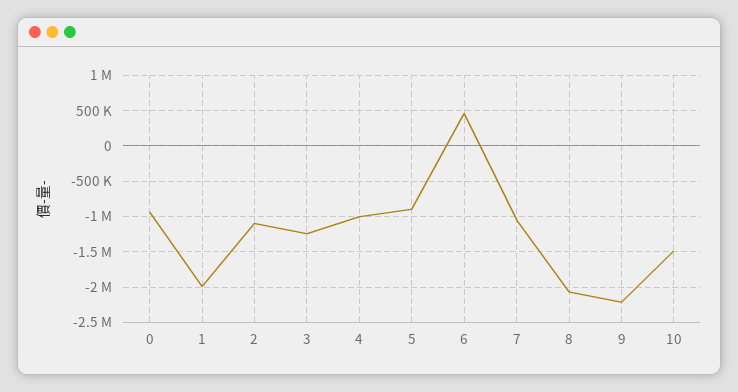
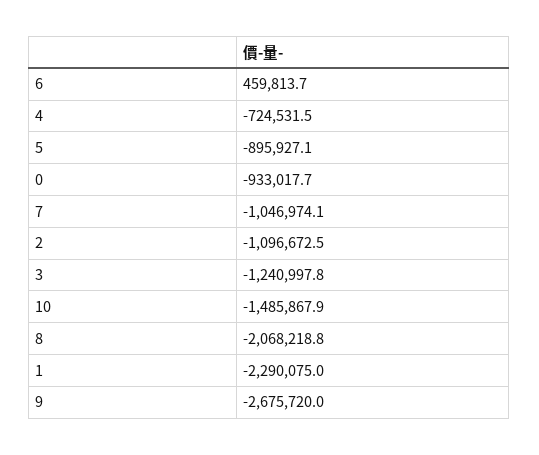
  {
    "0": -933017.7,
-   "1": -2000000,
+   "1": -2290075,
    "2": -1096672.5,
    "3": -1240997.8,
-   "4": -1000000,
+   "4": -724531.5,
    "5": -895927.1,
    "6": 459813.7,
    "7": -1046974.1,
    "8": -2068218.8,
-   "9": -2200000,
+   "9": -2675720,
    "10": -1485867.9
  }

